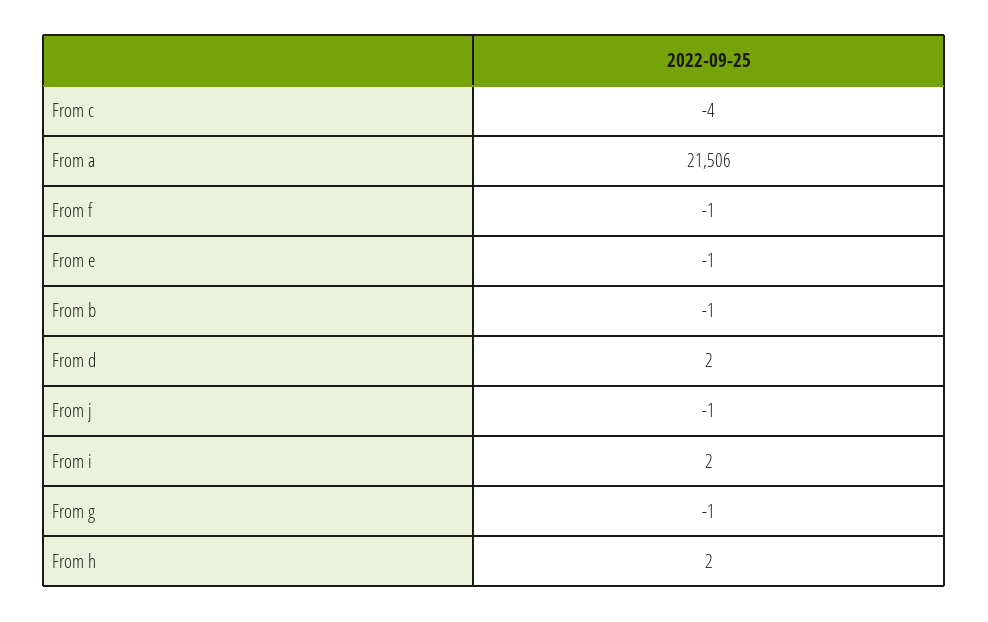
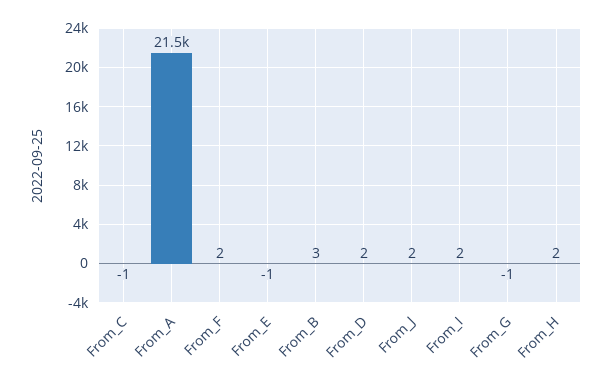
  {
-   "From c": -4,
+   "From c": -1,
    "From a": 21506,
-   "From f": -1,
+   "From f": 2,
    "From e": -1,
-   "From b": -1,
+   "From b": 3,
    "From d": 2,
-   "From j": -1,
+   "From j": 2,
    "From i": 2,
    "From g": -1,
    "From h": 2
  }

